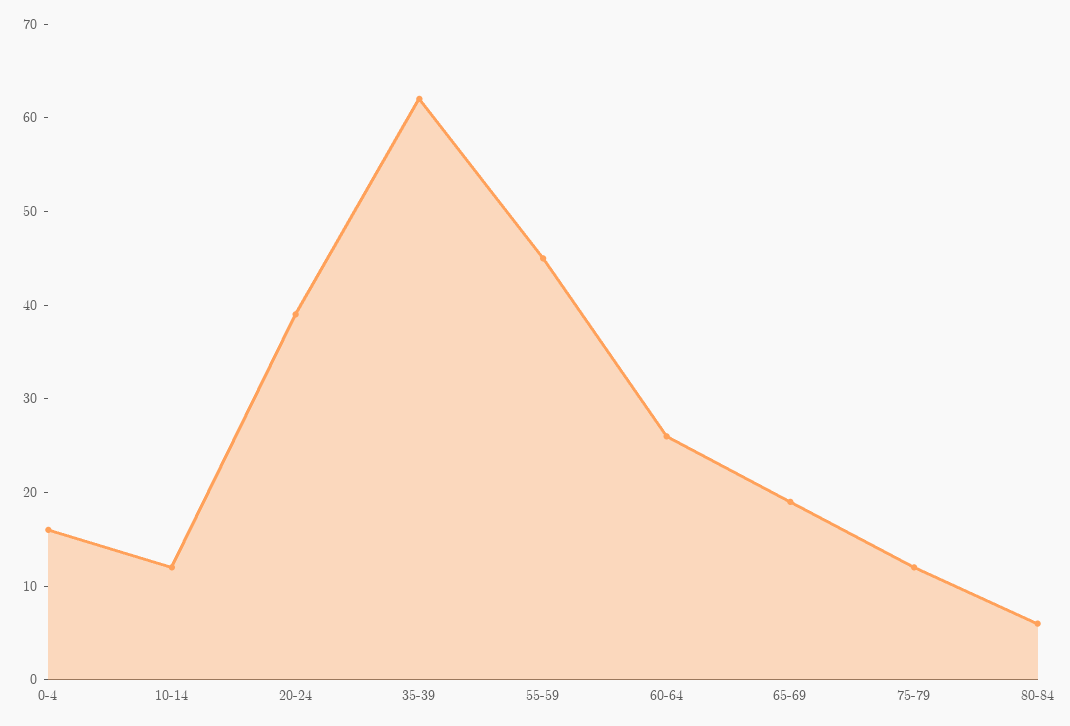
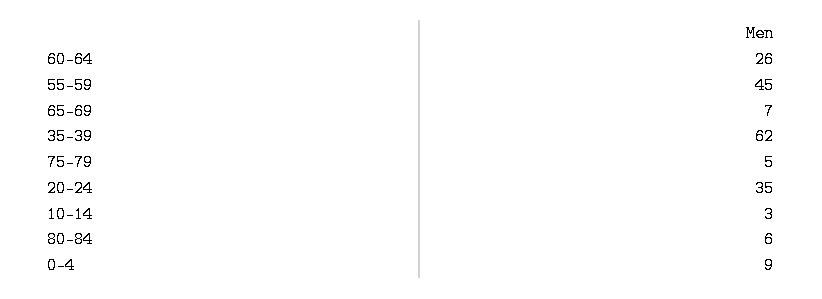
  {
-   "0-4": 16,
+   "0-4": 9,
-   "10-14": 12,
+   "10-14": 3,
-   "20-24": 39,
+   "20-24": 35,
    "35-39": 62,
    "55-59": 45,
    "60-64": 26,
-   "65-69": 19,
+   "65-69": 7,
-   "75-79": 12,
+   "75-79": 5,
    "80-84": 6
  }

